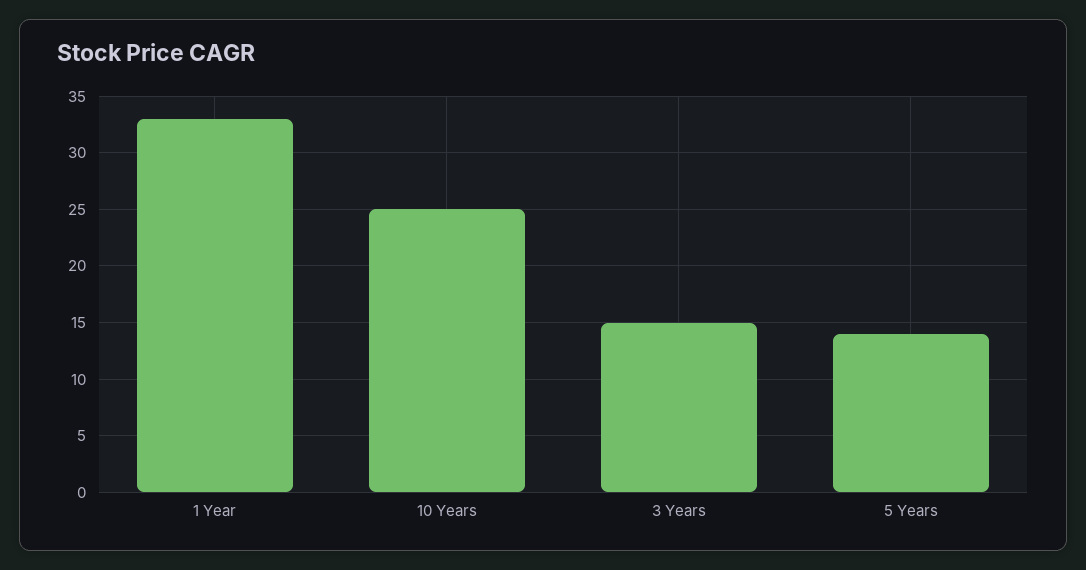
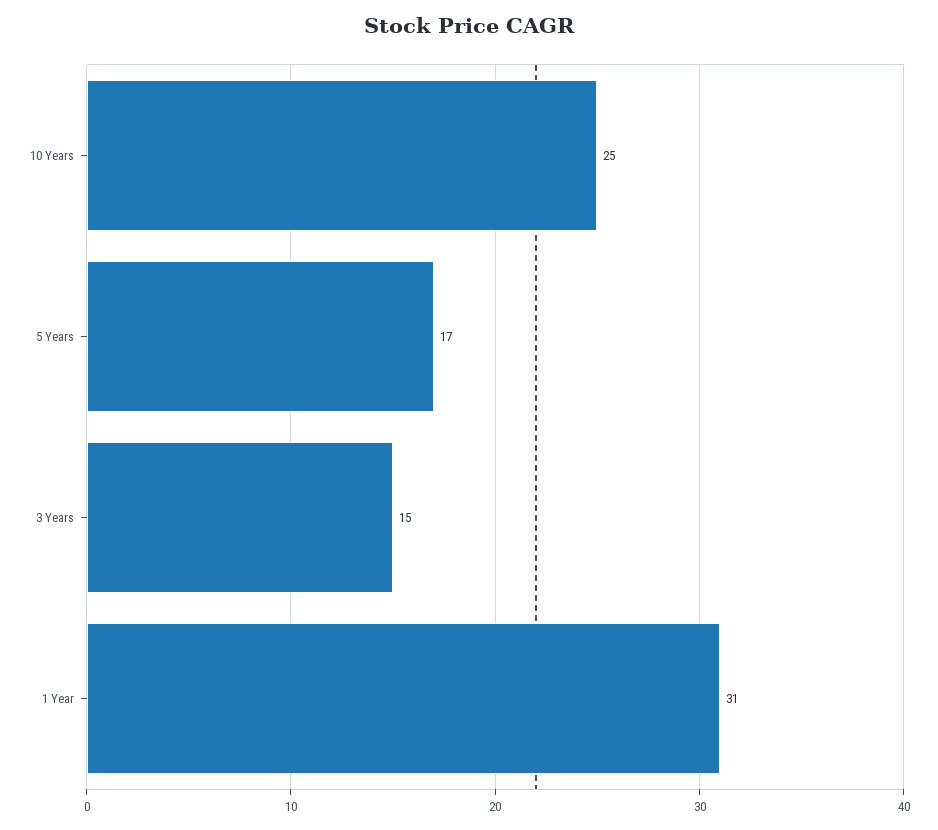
  {
-   "1 Year": 33,
+   "1 Year": 31,
    "10 Years": 25,
    "3 Years": 15,
-   "5 Years": 14
+   "5 Years": 17
  }

